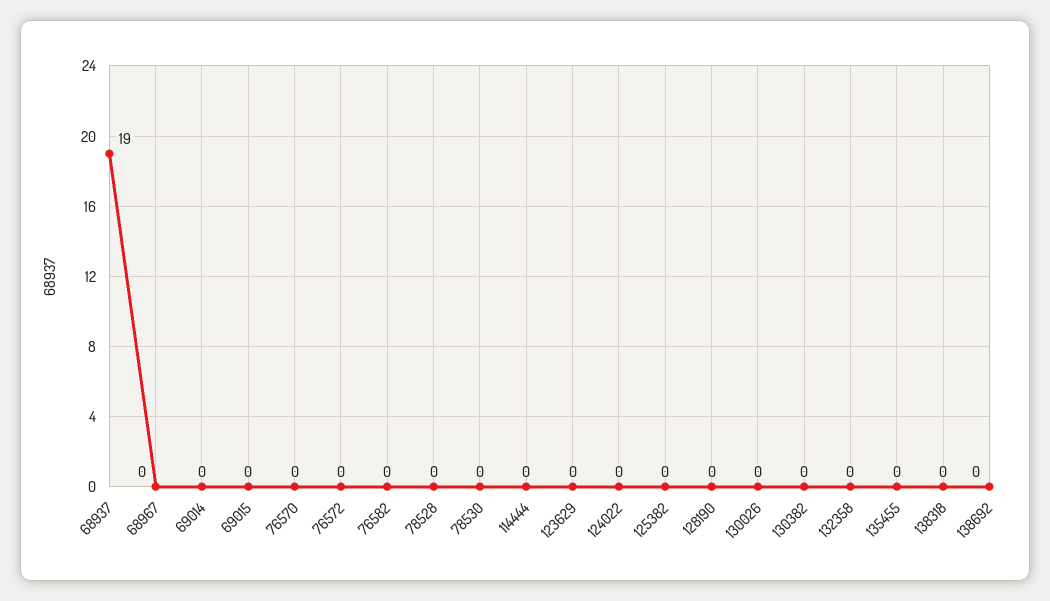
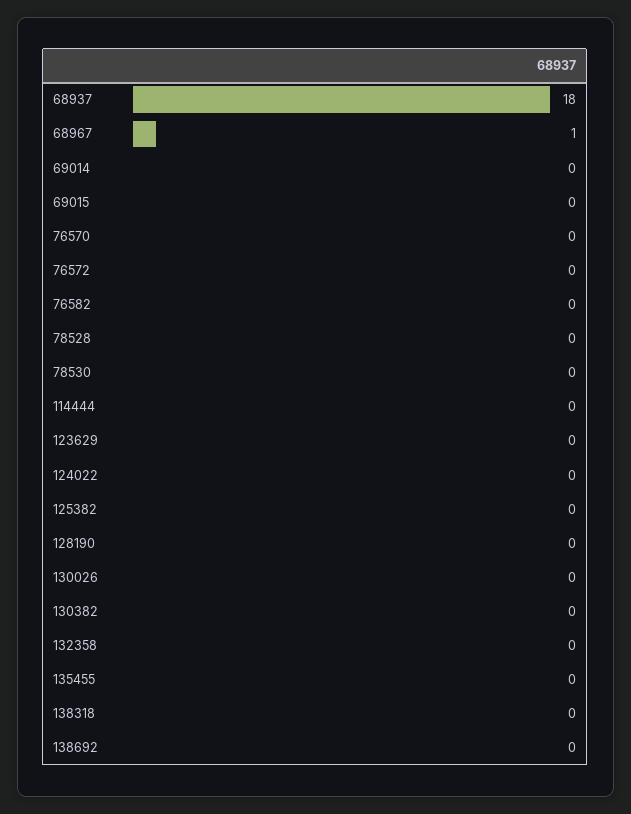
  {
-   "68937": 19,
+   "68937": 18,
-   "68967": 0,
+   "68967": 1,
    "69014": 0,
    "69015": 0,
    "76570": 0,
    "76572": 0,
    "76582": 0,
    "78528": 0,
    "78530": 0,
    "114444": 0,
    "123629": 0,
    "124022": 0,
    "125382": 0,
    "128190": 0,
    "130026": 0,
    "130382": 0,
    "132358": 0,
    "135455": 0,
    "138318": 0,
    "138692": 0
  }

